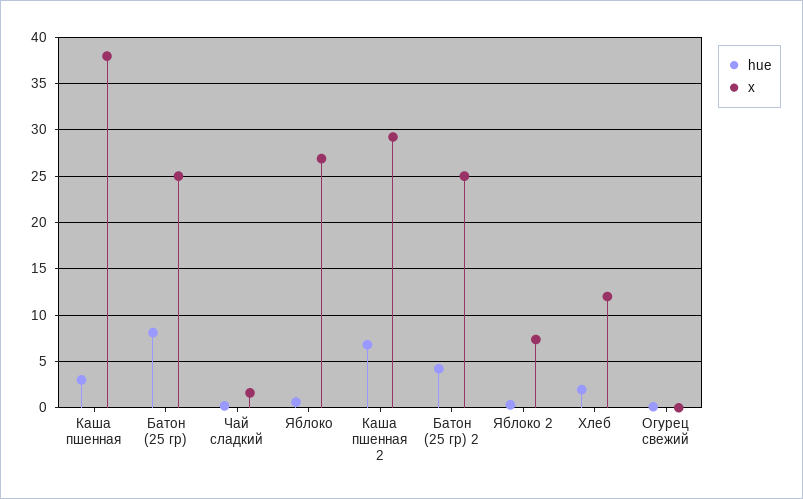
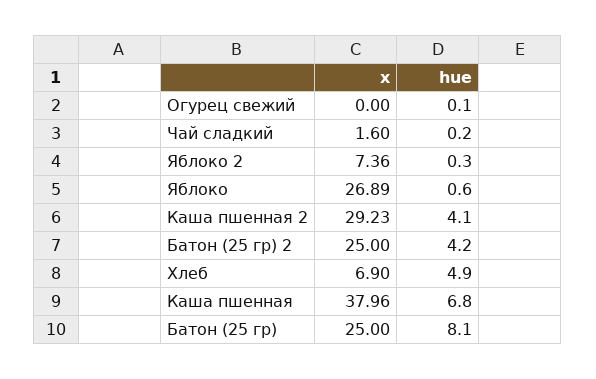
  {
    "hue": {
-     "Каша пшенная": 3,
+     "Каша пшенная": 6.8,
      "Батон (25 гр)": 8.1,
      "Чай сладкий": 0.2,
      "Яблоко": 0.6,
-     "Каша пшенная 2": 7,
+     "Каша пшенная 2": 4.1,
      "Батон (25 гр) 2": 4.2,
      "Яблоко 2": 0.3,
-     "Хлеб": 2,
+     "Хлеб": 4.9,
      "Огурец свежий": 0.1
    },
    "x": {
      "Каша пшенная": 37.96,
      "Батон (25 гр)": 25,
      "Чай сладкий": 1.6,
      "Яблоко": 26.89,
      "Каша пшенная 2": 29.23,
      "Батон (25 гр) 2": 25,
      "Яблоко 2": 7.36,
-     "Хлеб": 12,
+     "Хлеб": 6.9,
      "Огурец свежий": 0
    }
  }

